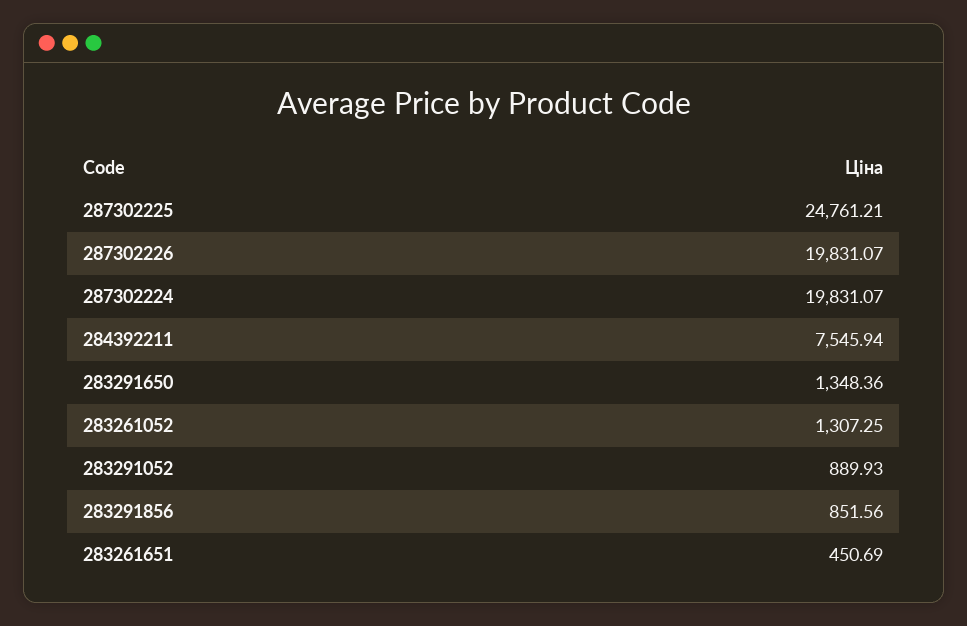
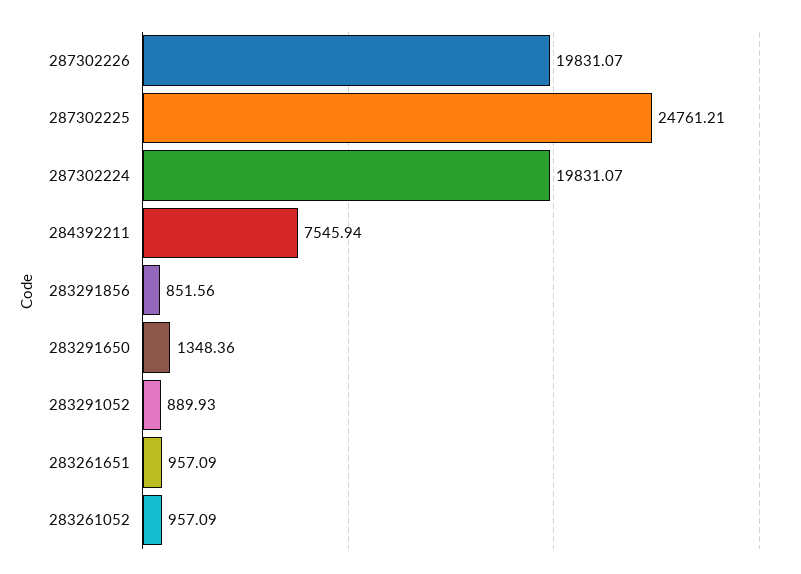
  {
    "287302225": 24761.21,
    "287302226": 19831.07,
    "287302224": 19831.07,
    "284392211": 7545.94,
    "283291650": 1348.36,
-   "283261052": 1307.25,
+   "283261052": 957.09,
    "283291052": 889.93,
    "283291856": 851.56,
-   "283261651": 450.69
+   "283261651": 957.09
  }

